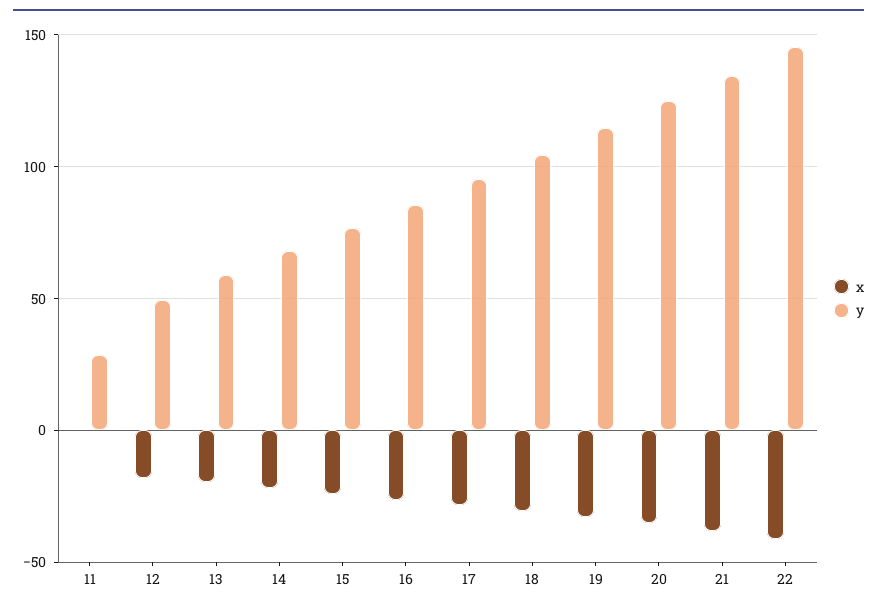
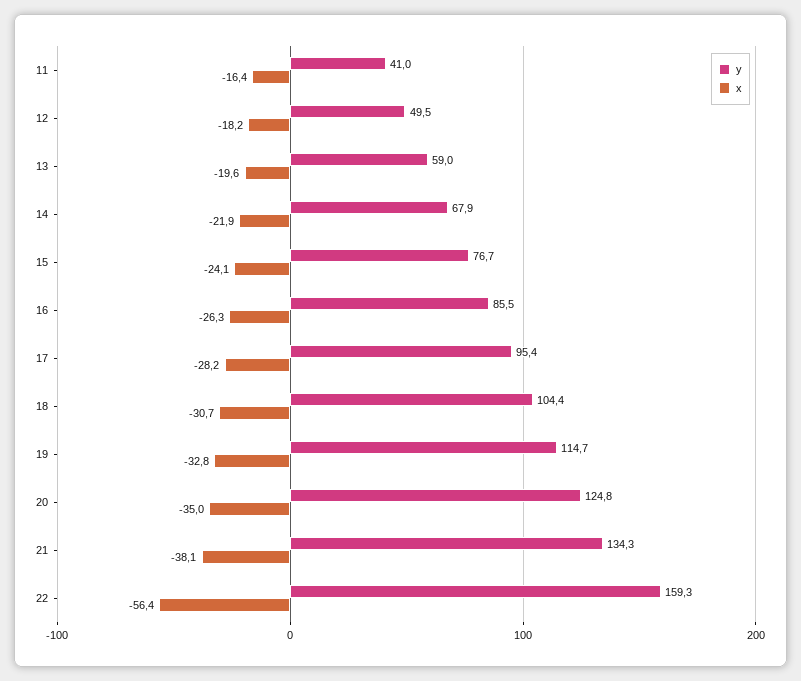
  {
    "x": {
-     "11": 0,
+     "11": -16.4,
      "12": -18.2,
      "13": -19.6,
      "14": -21.9,
      "15": -24.1,
      "16": -26.3,
      "17": -28.2,
      "18": -30.7,
      "19": -32.8,
      "20": -35,
      "21": -38.1,
-     "22": -40
+     "22": -56.4
    },
    "y": {
-     "11": 30,
+     "11": 41,
      "12": 49.5,
      "13": 59,
      "14": 67.9,
      "15": 76.7,
      "16": 85.5,
      "17": 95.4,
      "18": 104.4,
      "19": 114.7,
      "20": 124.8,
      "21": 134.3,
-     "22": 145
+     "22": 159.3
    }
  }

